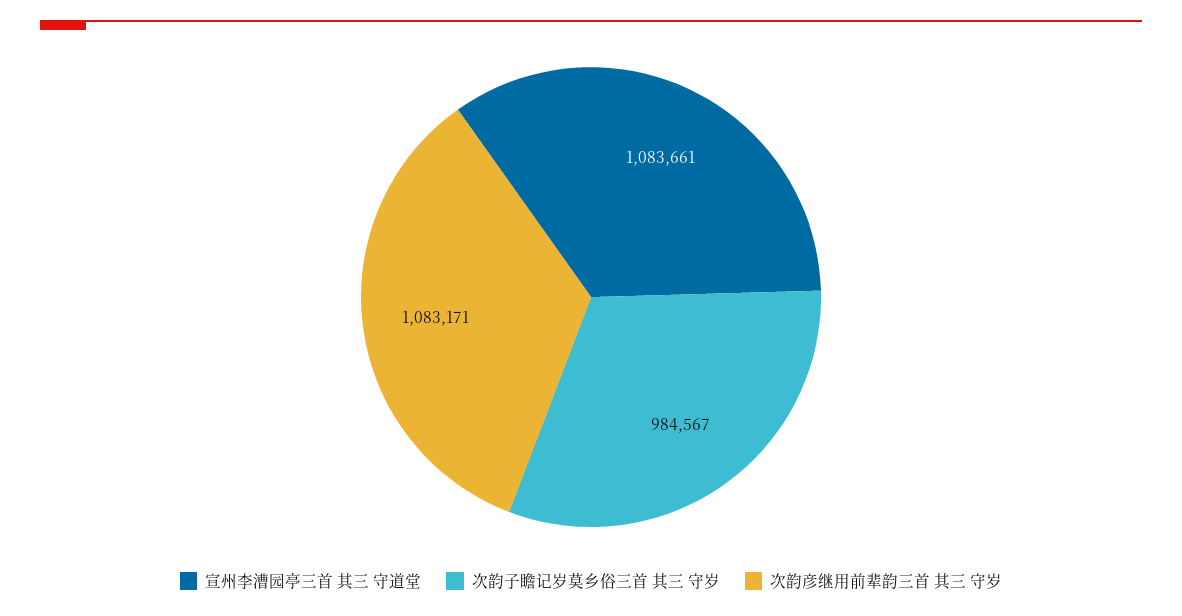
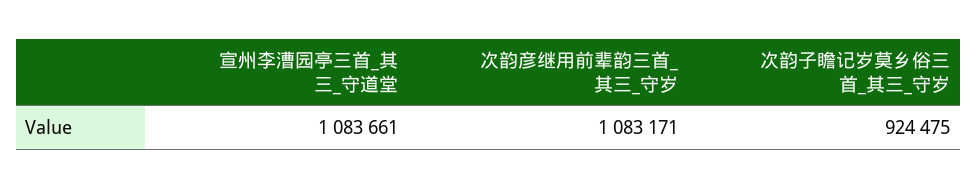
  {
    "宣州李漕园亭三首 其三 守道堂": 1083661,
-   "次韵子瞻记岁莫乡俗三首 其三 守岁": 984567,
+   "次韵子瞻记岁莫乡俗三首 其三 守岁": 924475,
    "次韵彦继用前辈韵三首 其三 守岁": 1083171
  }

